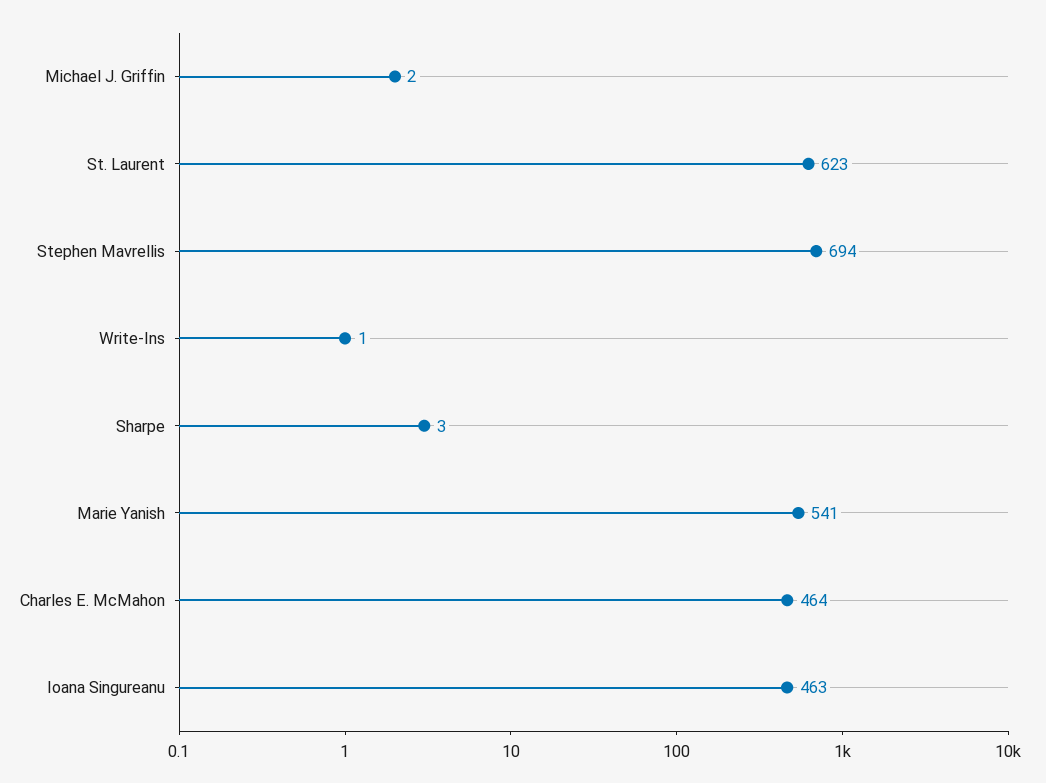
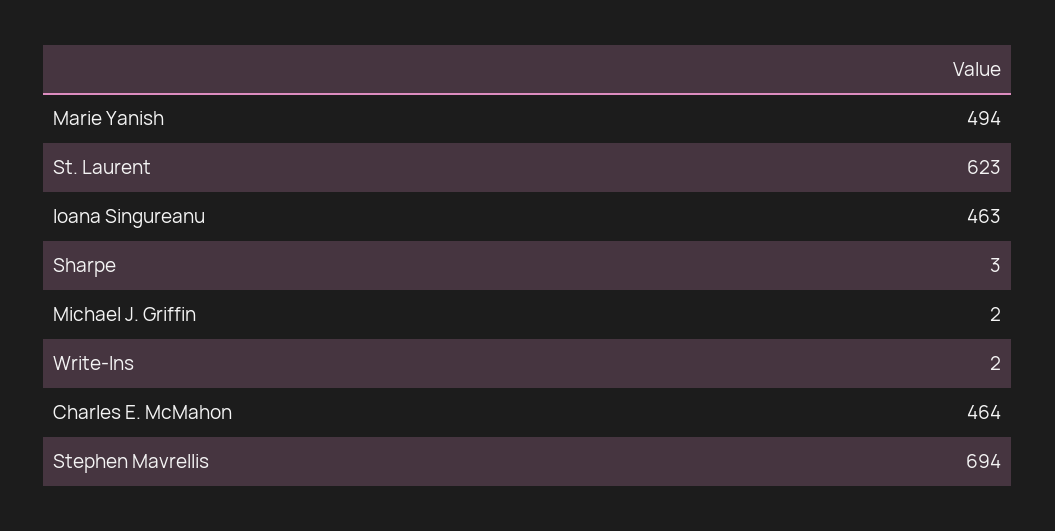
  {
    "Michael J. Griffin": 2,
    "St. Laurent": 623,
    "Stephen Mavrellis": 694,
-   "Write-Ins": 1,
+   "Write-Ins": 2,
    "Sharpe": 3,
-   "Marie Yanish": 541,
+   "Marie Yanish": 494,
    "Charles E. McMahon": 464,
    "Ioana Singureanu": 463
  }

